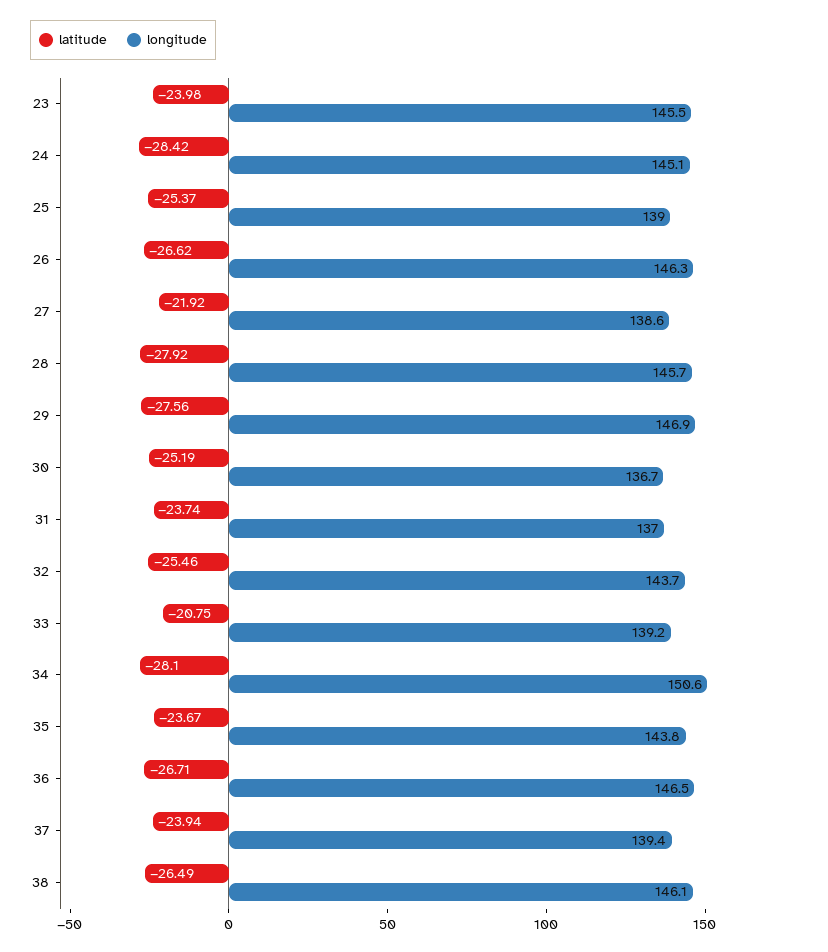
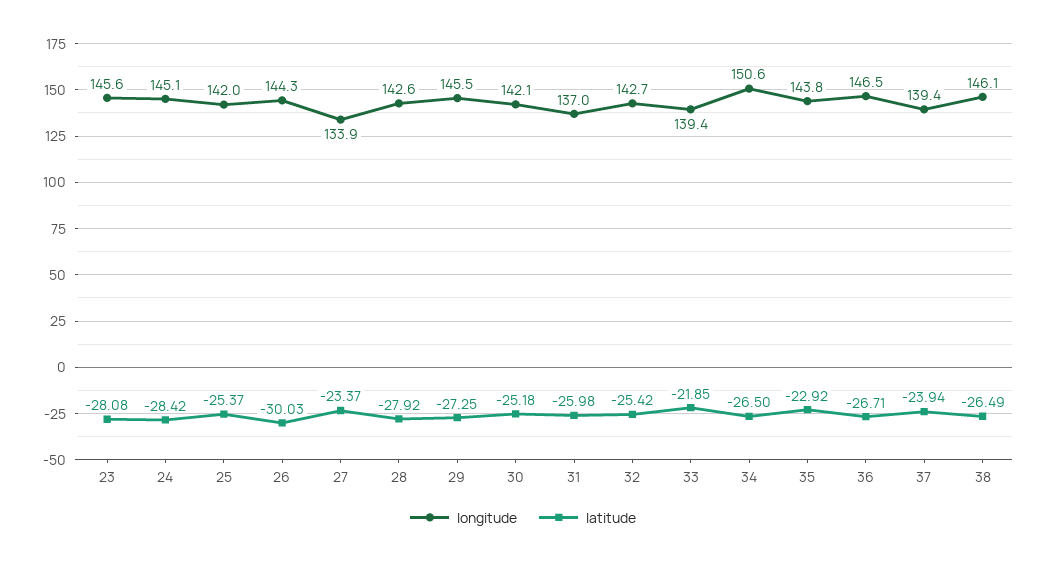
  {
    "latitude": {
-     "23": -23.98,
+     "23": -28.08,
      "24": -28.42,
      "25": -25.37,
-     "26": -26.62,
+     "26": -30.03,
-     "27": -21.92,
+     "27": -23.37,
      "28": -27.92,
-     "29": -27.56,
+     "29": -27.25,
-     "30": -25.19,
+     "30": -25.18,
-     "31": -23.74,
+     "31": -25.98,
-     "32": -25.46,
+     "32": -25.42,
-     "33": -20.75,
+     "33": -21.85,
-     "34": -28.1,
+     "34": -26.5,
-     "35": -23.67,
+     "35": -22.92,
      "36": -26.71,
      "37": -23.94,
      "38": -26.49
    },
    "longitude": {
-     "23": 145.5,
+     "23": 145.6,
      "24": 145.1,
-     "25": 139,
+     "25": 142,
-     "26": 146.3,
+     "26": 144.3,
-     "27": 138.6,
+     "27": 133.9,
-     "28": 145.7,
+     "28": 142.6,
-     "29": 146.9,
+     "29": 145.5,
-     "30": 136.7,
+     "30": 142.1,
      "31": 137,
-     "32": 143.7,
+     "32": 142.7,
-     "33": 139.2,
+     "33": 139.4,
      "34": 150.6,
      "35": 143.8,
      "36": 146.5,
      "37": 139.4,
      "38": 146.1
    }
  }

